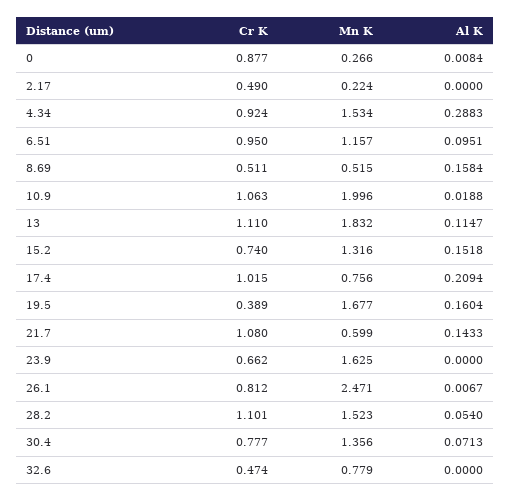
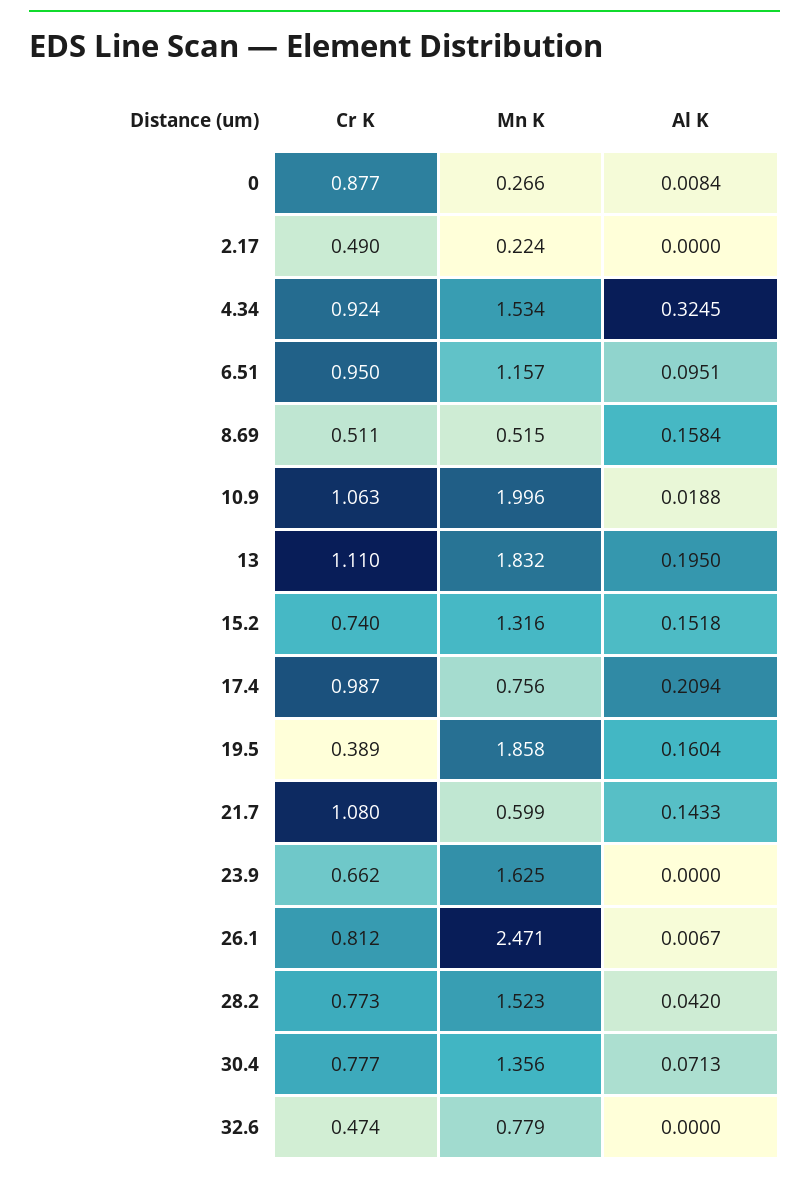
  {
    "Cr K": {
      "0": 0.877,
      "2.17": 0.49,
      "4.34": 0.924,
      "6.51": 0.95,
      "8.69": 0.511,
      "10.9": 1.063,
      "13": 1.11,
      "15.2": 0.74,
-     "17.4": 1.015,
+     "17.4": 0.987,
      "19.5": 0.389,
      "21.7": 1.08,
      "23.9": 0.662,
      "26.1": 0.812,
-     "28.2": 1.101,
+     "28.2": 0.773,
      "30.4": 0.777,
      "32.6": 0.474
    },
    "Mn K": {
      "0": 0.266,
      "2.17": 0.224,
      "4.34": 1.534,
      "6.51": 1.157,
      "8.69": 0.515,
      "10.9": 1.996,
      "13": 1.832,
      "15.2": 1.316,
      "17.4": 0.756,
-     "19.5": 1.677,
+     "19.5": 1.858,
      "21.7": 0.599,
      "23.9": 1.625,
      "26.1": 2.471,
      "28.2": 1.523,
      "30.4": 1.356,
      "32.6": 0.779
    },
    "Al K": {
      "0": 0.0084,
      "2.17": 0,
-     "4.34": 0.2883,
+     "4.34": 0.3245,
      "6.51": 0.0951,
      "8.69": 0.1584,
      "10.9": 0.0188,
-     "13": 0.1147,
+     "13": 0.195,
      "15.2": 0.1518,
      "17.4": 0.2094,
      "19.5": 0.1604,
      "21.7": 0.1433,
      "23.9": 0,
      "26.1": 0.0067,
-     "28.2": 0.054,
+     "28.2": 0.042,
      "30.4": 0.0713,
      "32.6": 0
    }
  }

